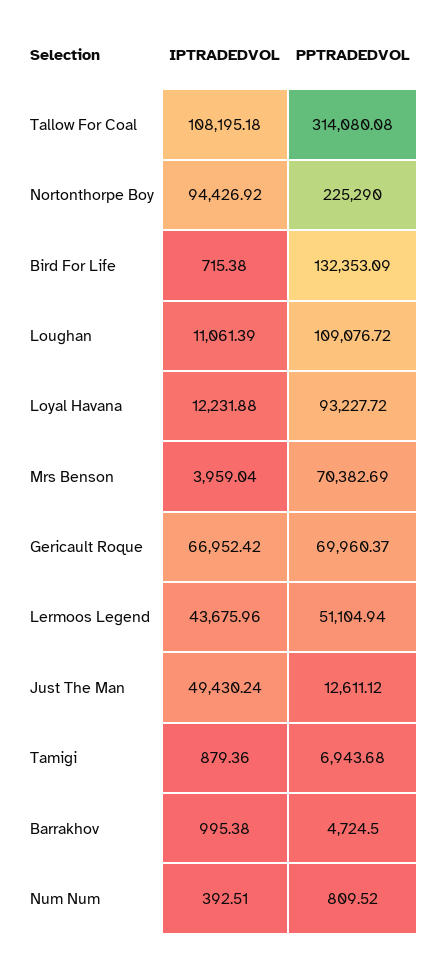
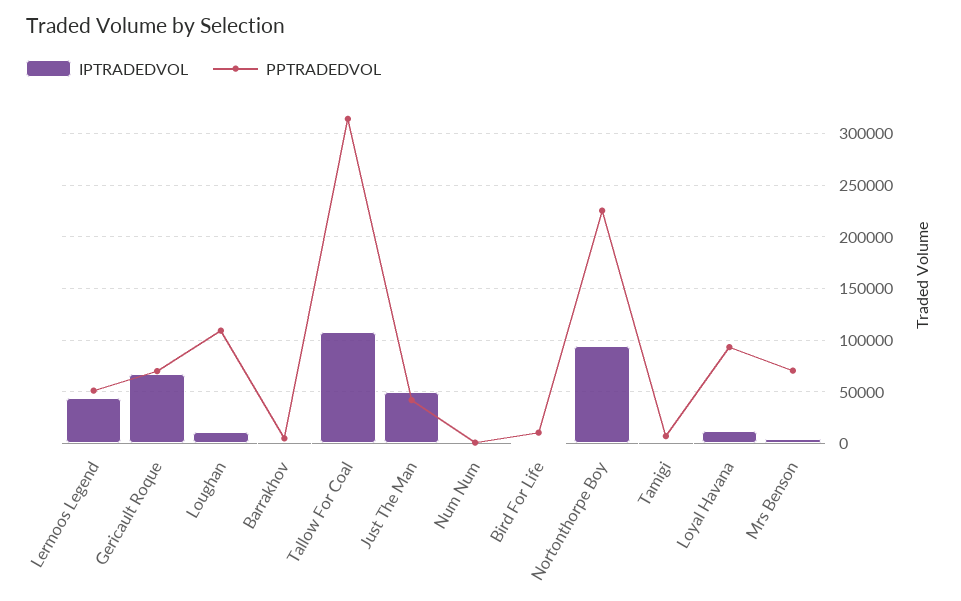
  {
    "IPTRADEDVOL": {
      "Tallow For Coal": 108195.18,
      "Nortonthorpe Boy": 94426.92,
      "Bird For Life": 715.38,
      "Loughan": 11061.39,
      "Loyal Havana": 12231.88,
      "Mrs Benson": 3959.04,
      "Gericault Roque": 66952.42,
      "Lermoos Legend": 43675.96,
      "Just The Man": 49430.24,
      "Tamigi": 879.36,
      "Barrakhov": 995.38,
      "Num Num": 392.51
    },
    "PPTRADEDVOL": {
      "Tallow For Coal": 314080.08,
      "Nortonthorpe Boy": 225290,
-     "Bird For Life": 132353.09,
+     "Bird For Life": 10000,
      "Loughan": 109076.72,
      "Loyal Havana": 93227.72,
      "Mrs Benson": 70382.69,
      "Gericault Roque": 69960.37,
      "Lermoos Legend": 51104.94,
-     "Just The Man": 12611.12,
+     "Just The Man": 40000,
      "Tamigi": 6943.68,
      "Barrakhov": 4724.5,
      "Num Num": 809.52
    }
  }

